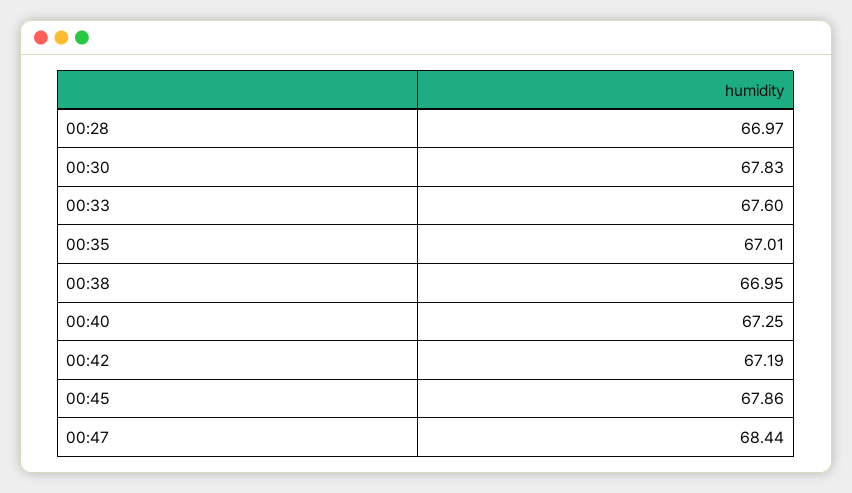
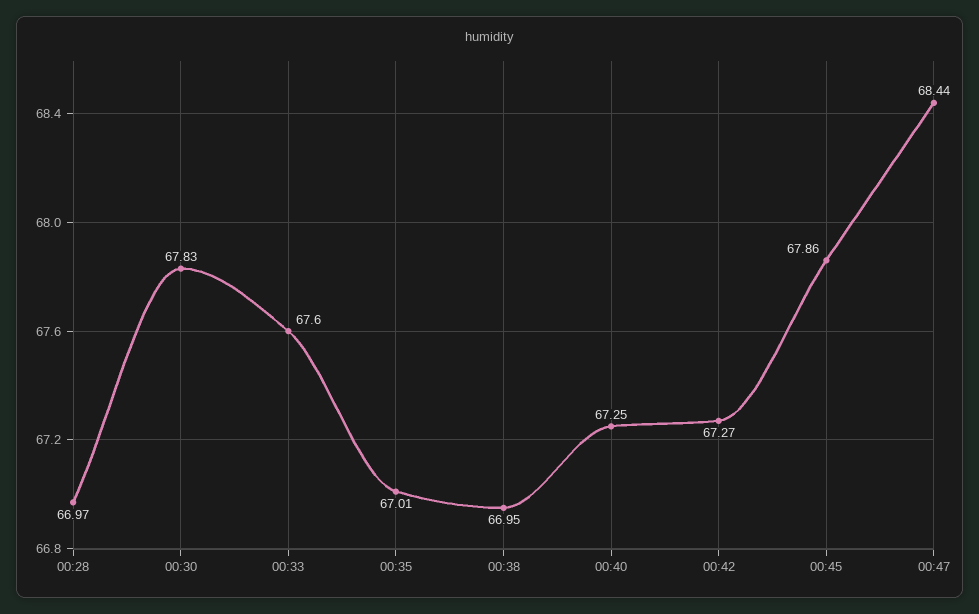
  {
    "00:28": 66.97,
    "00:30": 67.83,
    "00:33": 67.6,
    "00:35": 67.01,
    "00:38": 66.95,
    "00:40": 67.25,
-   "00:42": 67.19,
+   "00:42": 67.27,
    "00:45": 67.86,
    "00:47": 68.44
  }

